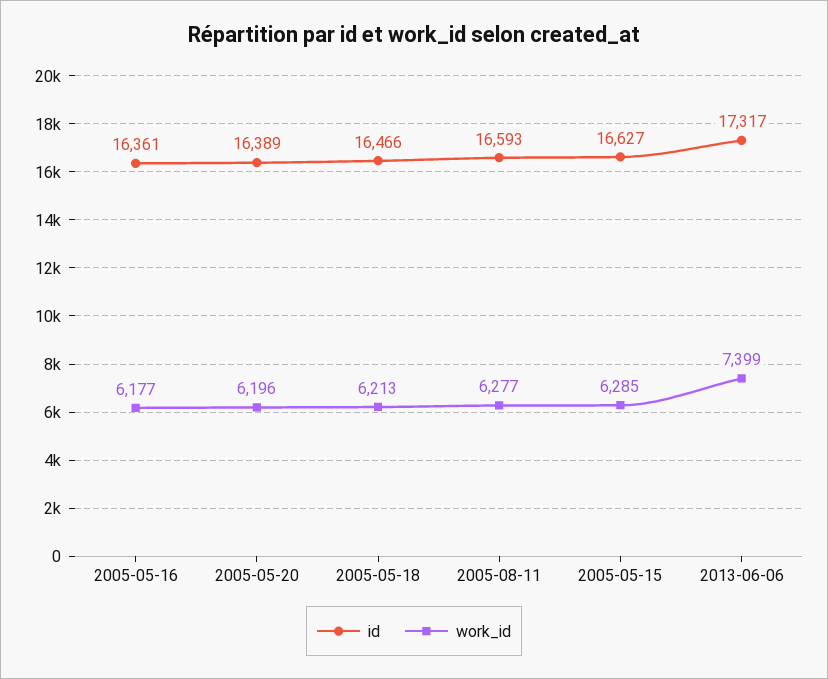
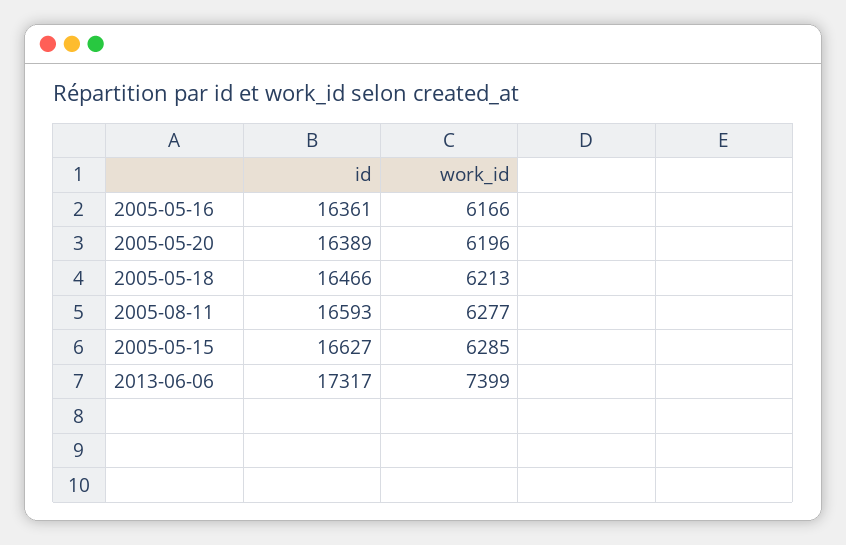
  {
    "id": {
      "2005-05-16": 16361,
      "2005-05-20": 16389,
      "2005-05-18": 16466,
      "2005-08-11": 16593,
      "2005-05-15": 16627,
      "2013-06-06": 17317
    },
    "work_id": {
-     "2005-05-16": 6177,
+     "2005-05-16": 6166,
      "2005-05-20": 6196,
      "2005-05-18": 6213,
      "2005-08-11": 6277,
      "2005-05-15": 6285,
      "2013-06-06": 7399
    }
  }

